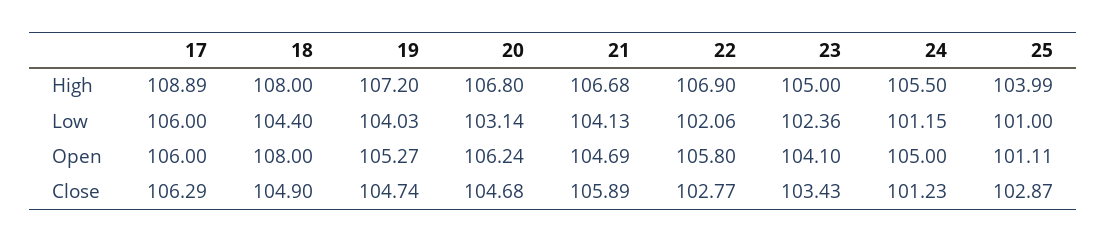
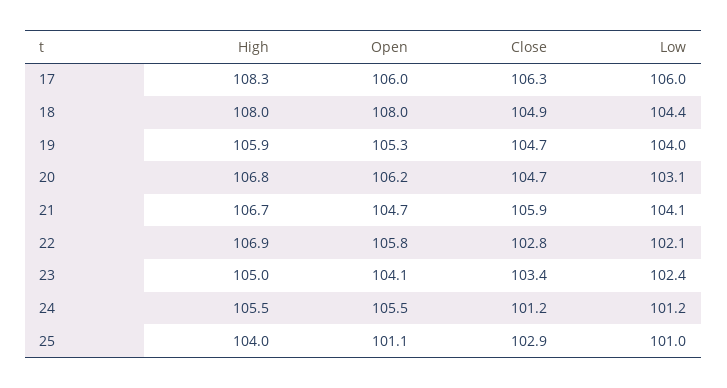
  {
    "17": {
-     "High": 108.89,
+     "High": 108.3,
      "Low": 106,
      "Open": 106,
      "Close": 106.29
    },
    "18": {
      "High": 108,
      "Low": 104.4,
      "Open": 108,
      "Close": 104.9
    },
    "19": {
-     "High": 107.2,
+     "High": 105.9,
      "Low": 104.03,
      "Open": 105.27,
      "Close": 104.74
    },
    "20": {
      "High": 106.8,
      "Low": 103.14,
      "Open": 106.24,
      "Close": 104.68
    },
    "21": {
      "High": 106.68,
      "Low": 104.13,
      "Open": 104.69,
      "Close": 105.89
    },
    "22": {
      "High": 106.9,
      "Low": 102.06,
      "Open": 105.8,
      "Close": 102.77
    },
    "23": {
      "High": 105,
      "Low": 102.36,
      "Open": 104.1,
      "Close": 103.43
    },
    "24": {
      "High": 105.5,
      "Low": 101.15,
-     "Open": 105,
+     "Open": 105.5,
      "Close": 101.23
    },
    "25": {
      "High": 103.99,
      "Low": 101,
      "Open": 101.11,
      "Close": 102.87
    }
  }

